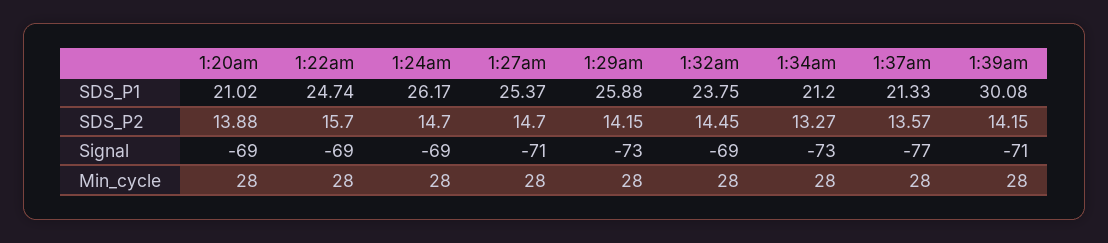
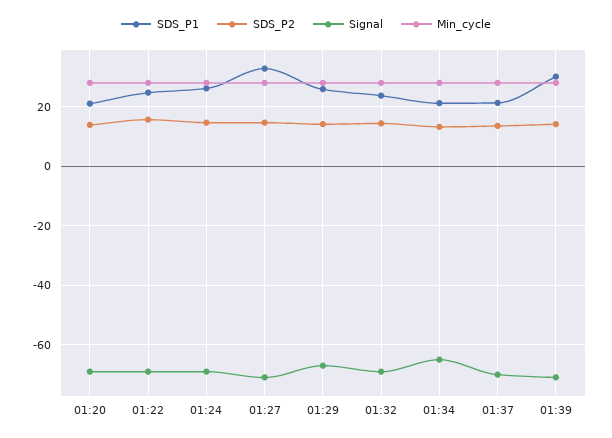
  {
    "SDS_P1": {
      "1:20am": 21.02,
      "1:22am": 24.74,
      "1:24am": 26.17,
-     "1:27am": 25.37,
+     "1:27am": 32.5,
      "1:29am": 25.88,
      "1:32am": 23.75,
      "1:34am": 21.2,
      "1:37am": 21.33,
      "1:39am": 30.08
    },
    "SDS_P2": {
      "1:20am": 13.88,
      "1:22am": 15.7,
      "1:24am": 14.7,
      "1:27am": 14.7,
      "1:29am": 14.15,
      "1:32am": 14.45,
      "1:34am": 13.27,
      "1:37am": 13.57,
      "1:39am": 14.15
    },
    "Signal": {
      "1:20am": -69,
      "1:22am": -69,
      "1:24am": -69,
      "1:27am": -71,
-     "1:29am": -73,
+     "1:29am": -67.5,
      "1:32am": -69,
-     "1:34am": -73,
+     "1:34am": -65,
-     "1:37am": -77,
+     "1:37am": -70,
      "1:39am": -71
    },
    "Min_cycle": {
      "1:20am": 28,
      "1:22am": 28,
      "1:24am": 28,
      "1:27am": 28,
      "1:29am": 28,
      "1:32am": 28,
      "1:34am": 28,
      "1:37am": 28,
      "1:39am": 28
    }
  }

